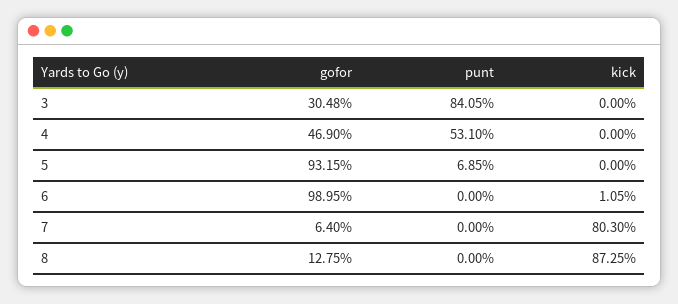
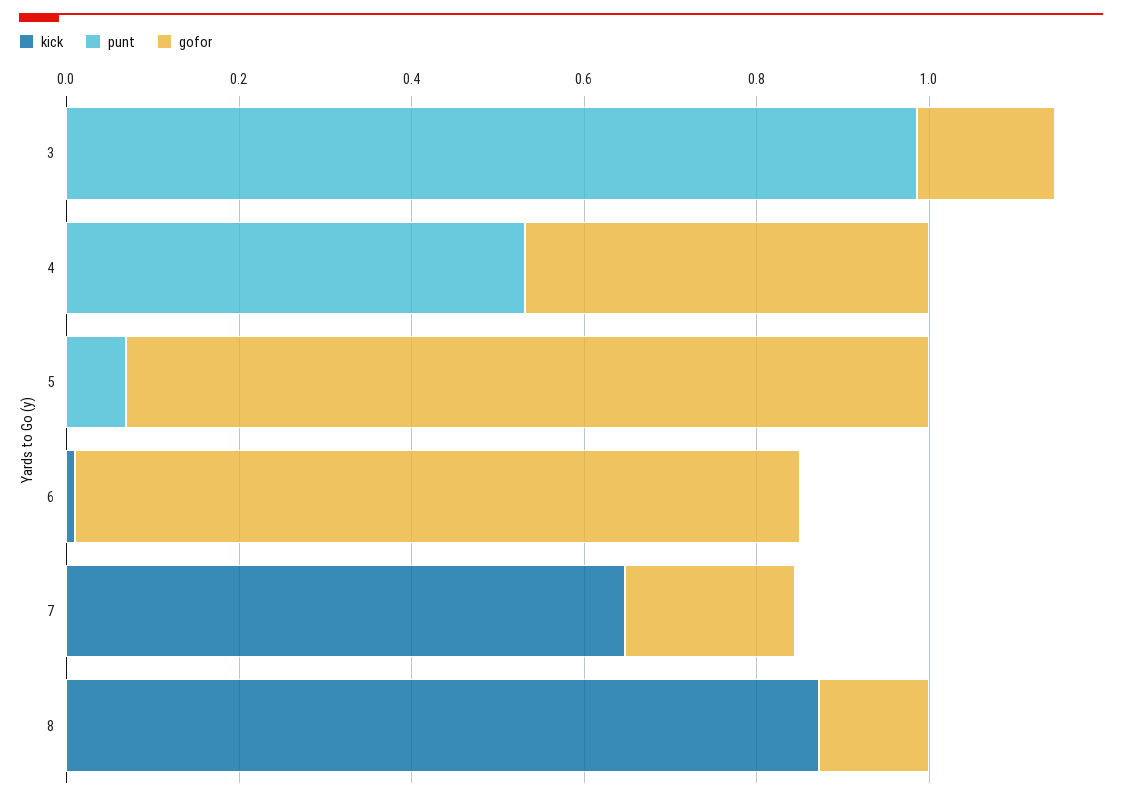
  {
    "gofor": {
-     "3": 0.3048,
+     "3": 0.15,
      "4": 0.469,
      "5": 0.9315,
-     "6": 0.9895,
+     "6": 0.85,
-     "7": 0.064,
+     "7": 0.2,
      "8": 0.1275
    },
    "punt": {
-     "3": 0.8405,
+     "3": 1,
      "4": 0.531,
      "5": 0.0685,
      "6": 0,
      "7": 0,
      "8": 0
    },
    "kick": {
      "3": 0,
      "4": 0,
      "5": 0,
      "6": 0.0105,
-     "7": 0.803,
+     "7": 0.65,
      "8": 0.8725
    }
  }

